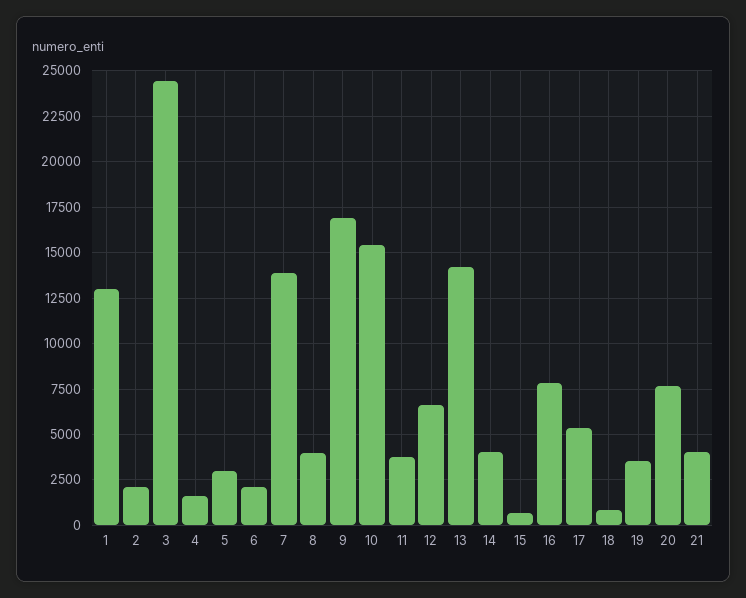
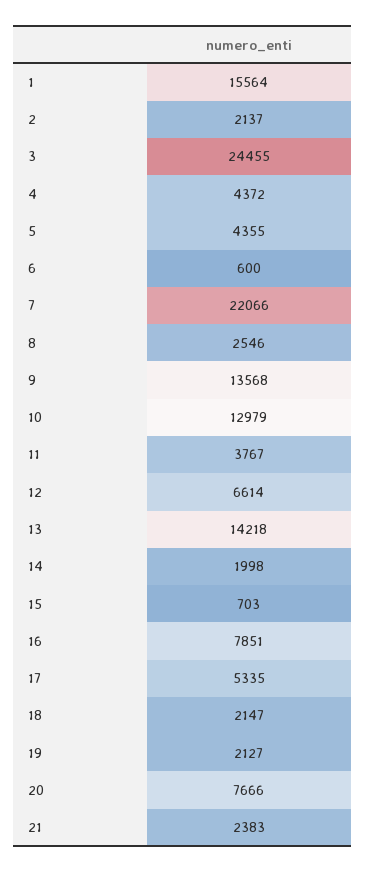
  {
-   "1": 13000,
+   "1": 15564,
    "2": 2137,
    "3": 24455,
-   "4": 1500,
+   "4": 4372,
-   "5": 3000,
+   "5": 4355,
-   "6": 2000,
+   "6": 600,
-   "7": 14000,
+   "7": 22066,
-   "8": 4000,
+   "8": 2546,
-   "9": 17000,
+   "9": 13568,
-   "10": 15500,
+   "10": 12979,
    "11": 3767,
    "12": 6614,
    "13": 14218,
-   "14": 4000,
+   "14": 1998,
    "15": 703,
    "16": 7851,
    "17": 5335,
-   "18": 1000,
+   "18": 2147,
-   "19": 3500,
+   "19": 2127,
    "20": 7666,
-   "21": 4000
+   "21": 2383
  }

